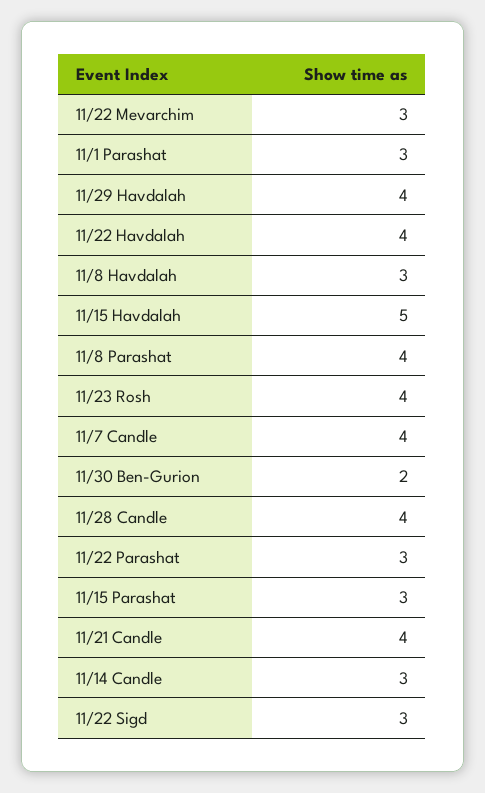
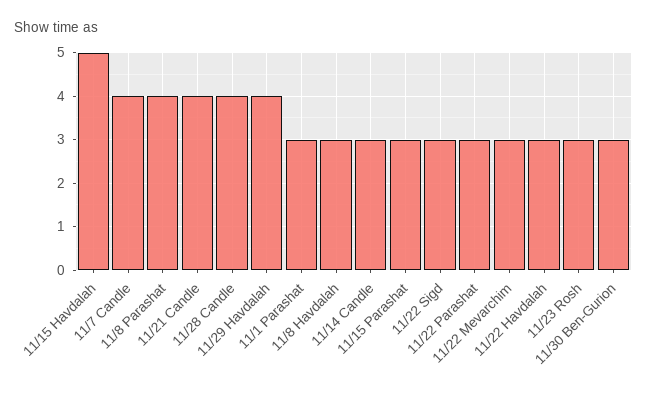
  {
    "11/22 Mevarchim": 3,
    "11/1 Parashat": 3,
    "11/29 Havdalah": 4,
-   "11/22 Havdalah": 4,
+   "11/22 Havdalah": 3,
    "11/8 Havdalah": 3,
    "11/15 Havdalah": 5,
    "11/8 Parashat": 4,
-   "11/23 Rosh": 4,
+   "11/23 Rosh": 3,
    "11/7 Candle": 4,
-   "11/30 Ben-Gurion": 2,
+   "11/30 Ben-Gurion": 3,
    "11/28 Candle": 4,
    "11/22 Parashat": 3,
    "11/15 Parashat": 3,
    "11/21 Candle": 4,
    "11/14 Candle": 3,
    "11/22 Sigd": 3
  }

